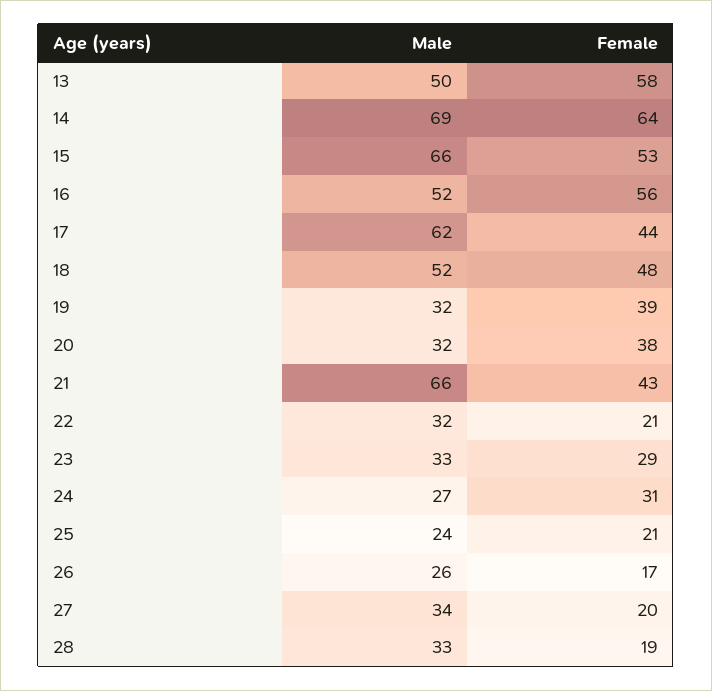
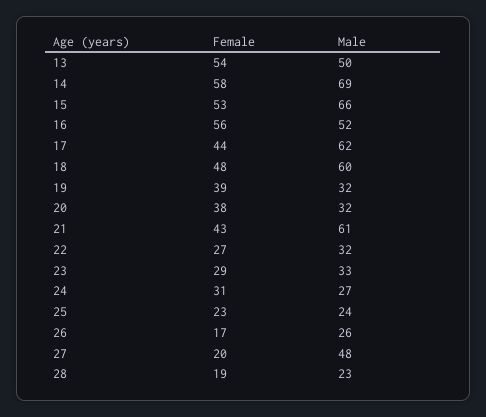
  {
    "Male": {
      "13": 50,
      "14": 69,
      "15": 66,
      "16": 52,
      "17": 62,
-     "18": 52,
+     "18": 60,
      "19": 32,
      "20": 32,
-     "21": 66,
+     "21": 61,
      "22": 32,
      "23": 33,
      "24": 27,
      "25": 24,
      "26": 26,
-     "27": 34,
+     "27": 48,
-     "28": 33
+     "28": 23
    },
    "Female": {
-     "13": 58,
+     "13": 54,
-     "14": 64,
+     "14": 58,
      "15": 53,
      "16": 56,
      "17": 44,
      "18": 48,
      "19": 39,
      "20": 38,
      "21": 43,
-     "22": 21,
+     "22": 27,
      "23": 29,
      "24": 31,
-     "25": 21,
+     "25": 23,
      "26": 17,
      "27": 20,
      "28": 19
    }
  }

